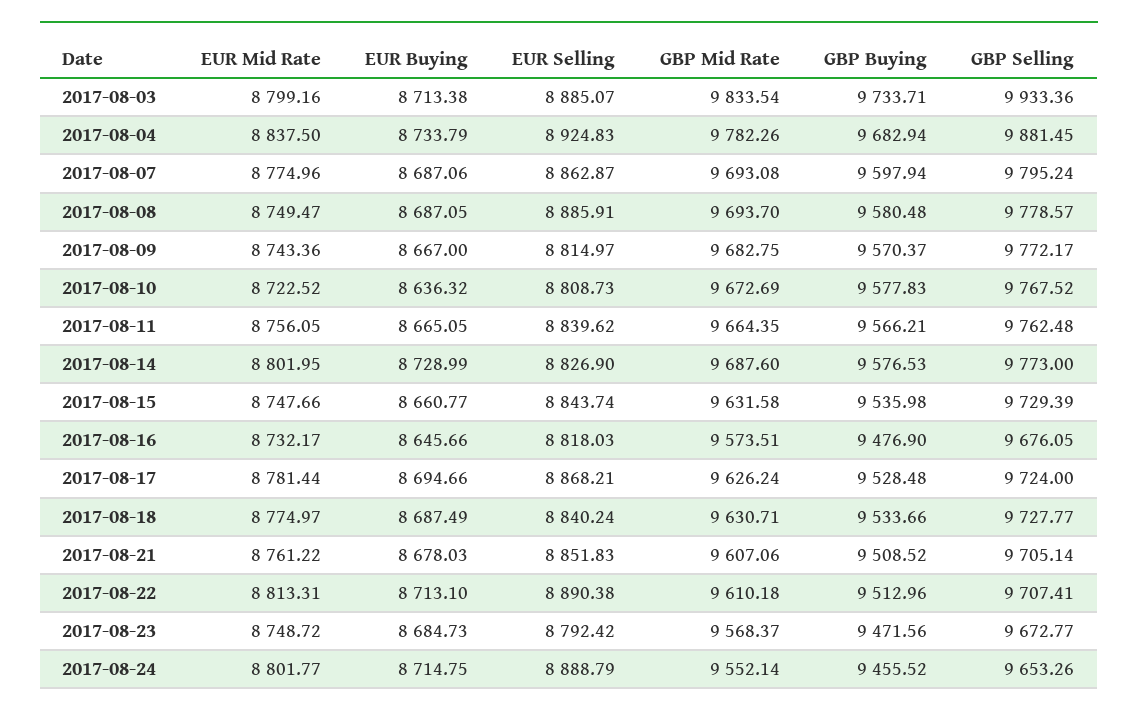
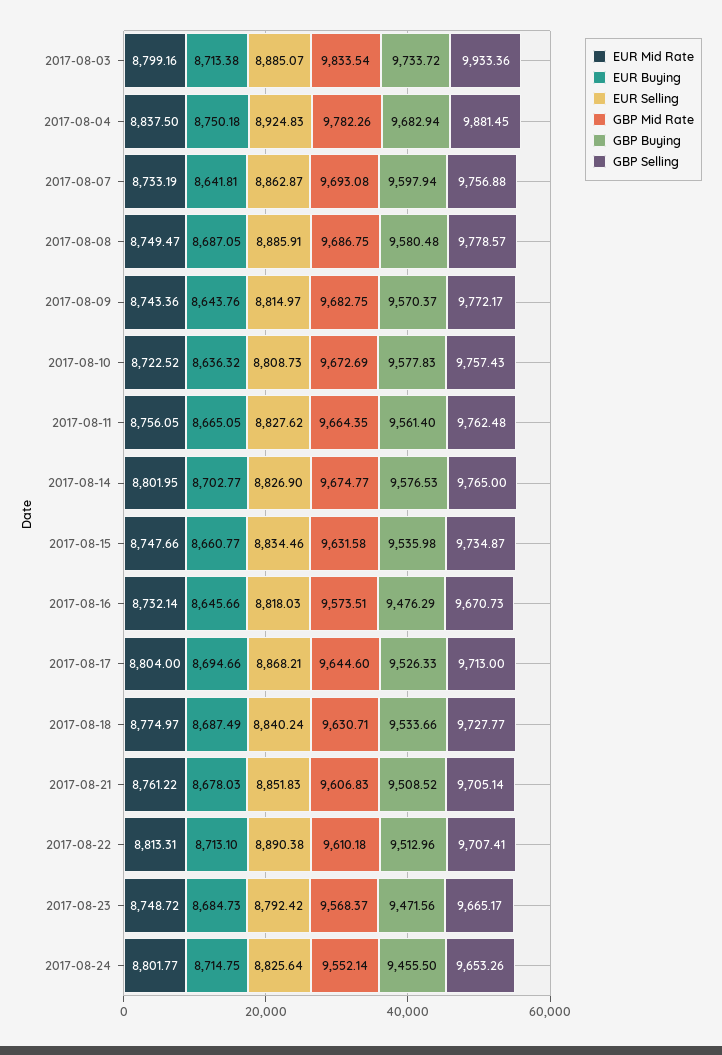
  {
    "EUR Mid Rate": {
      "2017-08-03": 8799.16,
      "2017-08-04": 8837.5,
-     "2017-08-07": 8774.96,
+     "2017-08-07": 8733.19,
      "2017-08-08": 8749.47,
      "2017-08-09": 8743.36,
      "2017-08-10": 8722.52,
      "2017-08-11": 8756.05,
      "2017-08-14": 8801.95,
      "2017-08-15": 8747.66,
-     "2017-08-16": 8732.17,
+     "2017-08-16": 8732.14,
-     "2017-08-17": 8781.44,
+     "2017-08-17": 8804,
      "2017-08-18": 8774.97,
      "2017-08-21": 8761.22,
      "2017-08-22": 8813.31,
      "2017-08-23": 8748.72,
      "2017-08-24": 8801.77
    },
    "EUR Buying": {
      "2017-08-03": 8713.38,
-     "2017-08-04": 8733.79,
+     "2017-08-04": 8750.18,
-     "2017-08-07": 8687.06,
+     "2017-08-07": 8641.81,
      "2017-08-08": 8687.05,
-     "2017-08-09": 8667,
+     "2017-08-09": 8643.76,
      "2017-08-10": 8636.32,
      "2017-08-11": 8665.05,
-     "2017-08-14": 8728.99,
+     "2017-08-14": 8702.77,
      "2017-08-15": 8660.77,
      "2017-08-16": 8645.66,
      "2017-08-17": 8694.66,
      "2017-08-18": 8687.49,
      "2017-08-21": 8678.03,
      "2017-08-22": 8713.1,
      "2017-08-23": 8684.73,
      "2017-08-24": 8714.75
    },
    "EUR Selling": {
      "2017-08-03": 8885.07,
      "2017-08-04": 8924.83,
      "2017-08-07": 8862.87,
      "2017-08-08": 8885.91,
      "2017-08-09": 8814.97,
      "2017-08-10": 8808.73,
-     "2017-08-11": 8839.62,
+     "2017-08-11": 8827.62,
      "2017-08-14": 8826.9,
-     "2017-08-15": 8843.74,
+     "2017-08-15": 8834.46,
      "2017-08-16": 8818.03,
      "2017-08-17": 8868.21,
      "2017-08-18": 8840.24,
      "2017-08-21": 8851.83,
      "2017-08-22": 8890.38,
      "2017-08-23": 8792.42,
-     "2017-08-24": 8888.79
+     "2017-08-24": 8825.64
    },
    "GBP Mid Rate": {
      "2017-08-03": 9833.54,
      "2017-08-04": 9782.26,
      "2017-08-07": 9693.08,
-     "2017-08-08": 9693.7,
+     "2017-08-08": 9686.75,
      "2017-08-09": 9682.75,
      "2017-08-10": 9672.69,
      "2017-08-11": 9664.35,
-     "2017-08-14": 9687.6,
+     "2017-08-14": 9674.77,
      "2017-08-15": 9631.58,
      "2017-08-16": 9573.51,
-     "2017-08-17": 9626.24,
+     "2017-08-17": 9644.6,
      "2017-08-18": 9630.71,
-     "2017-08-21": 9607.06,
+     "2017-08-21": 9606.83,
      "2017-08-22": 9610.18,
      "2017-08-23": 9568.37,
      "2017-08-24": 9552.14
    },
    "GBP Buying": {
-     "2017-08-03": 9733.71,
+     "2017-08-03": 9733.72,
      "2017-08-04": 9682.94,
      "2017-08-07": 9597.94,
      "2017-08-08": 9580.48,
      "2017-08-09": 9570.37,
      "2017-08-10": 9577.83,
-     "2017-08-11": 9566.21,
+     "2017-08-11": 9561.4,
      "2017-08-14": 9576.53,
      "2017-08-15": 9535.98,
-     "2017-08-16": 9476.9,
+     "2017-08-16": 9476.29,
-     "2017-08-17": 9528.48,
+     "2017-08-17": 9526.33,
      "2017-08-18": 9533.66,
      "2017-08-21": 9508.52,
      "2017-08-22": 9512.96,
      "2017-08-23": 9471.56,
-     "2017-08-24": 9455.52
+     "2017-08-24": 9455.5
    },
    "GBP Selling": {
      "2017-08-03": 9933.36,
      "2017-08-04": 9881.45,
-     "2017-08-07": 9795.24,
+     "2017-08-07": 9756.88,
      "2017-08-08": 9778.57,
      "2017-08-09": 9772.17,
-     "2017-08-10": 9767.52,
+     "2017-08-10": 9757.43,
      "2017-08-11": 9762.48,
-     "2017-08-14": 9773,
+     "2017-08-14": 9765,
-     "2017-08-15": 9729.39,
+     "2017-08-15": 9734.87,
-     "2017-08-16": 9676.05,
+     "2017-08-16": 9670.73,
-     "2017-08-17": 9724,
+     "2017-08-17": 9713,
      "2017-08-18": 9727.77,
      "2017-08-21": 9705.14,
      "2017-08-22": 9707.41,
-     "2017-08-23": 9672.77,
+     "2017-08-23": 9665.17,
      "2017-08-24": 9653.26
    }
  }

